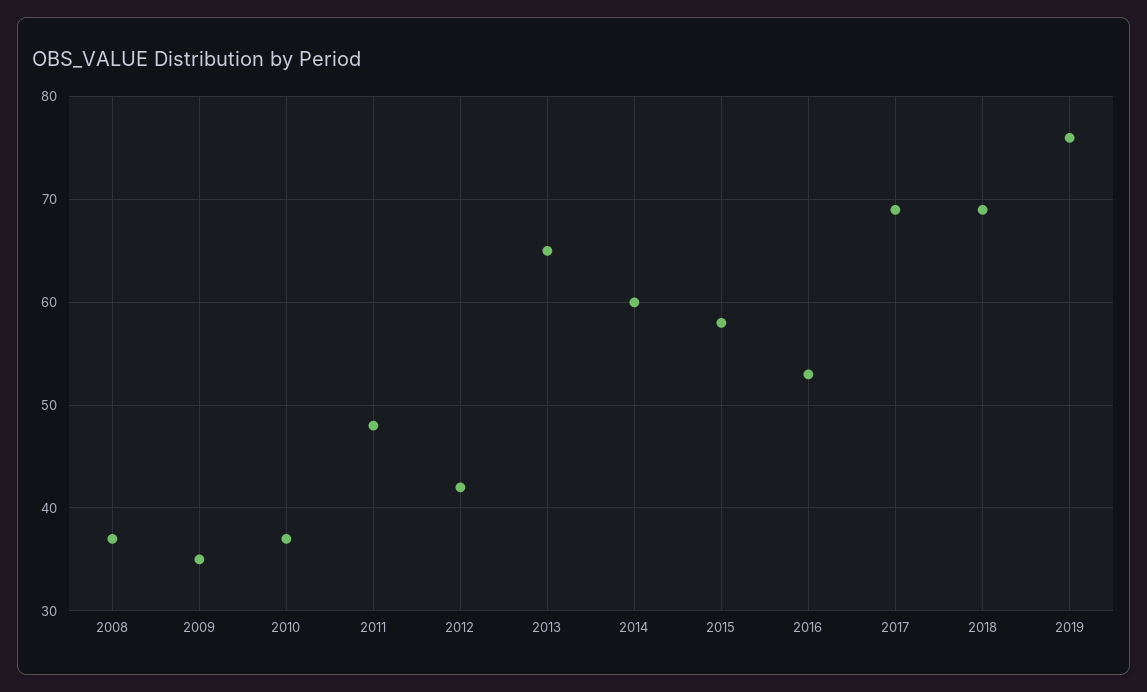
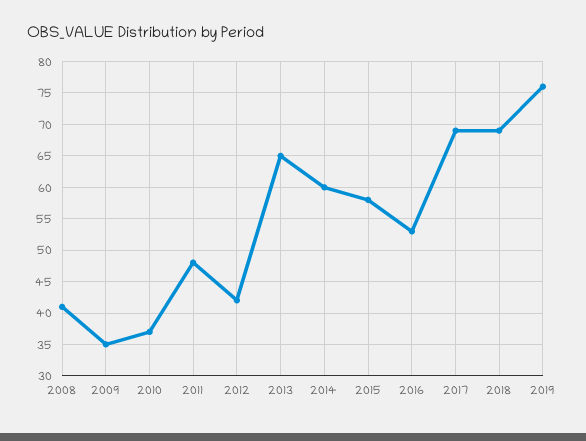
  {
-   "2008": 37,
+   "2008": 41,
    "2009": 35,
    "2010": 37,
    "2011": 48,
    "2012": 42,
    "2013": 65,
    "2014": 60,
    "2015": 58,
    "2016": 53,
    "2017": 69,
    "2018": 69,
    "2019": 76
  }

